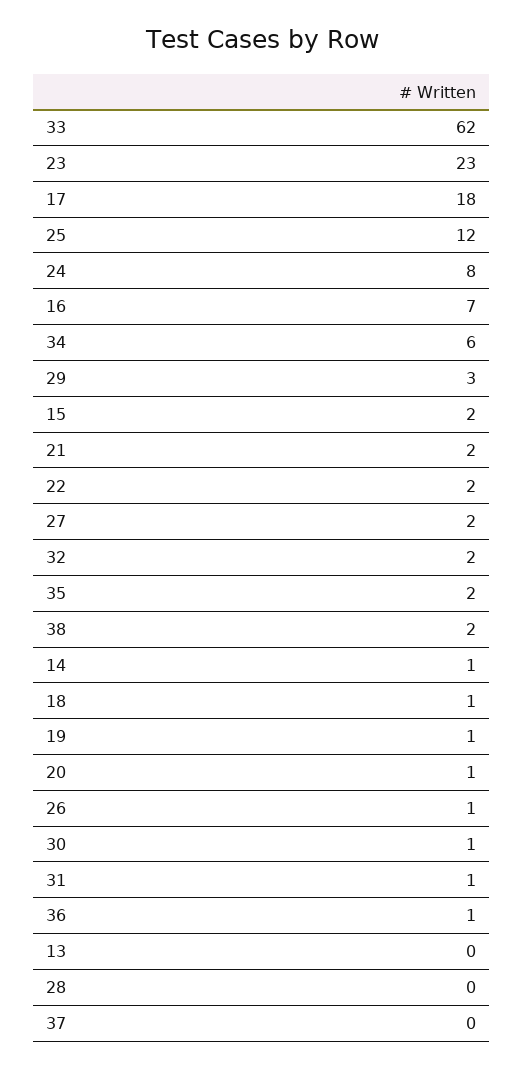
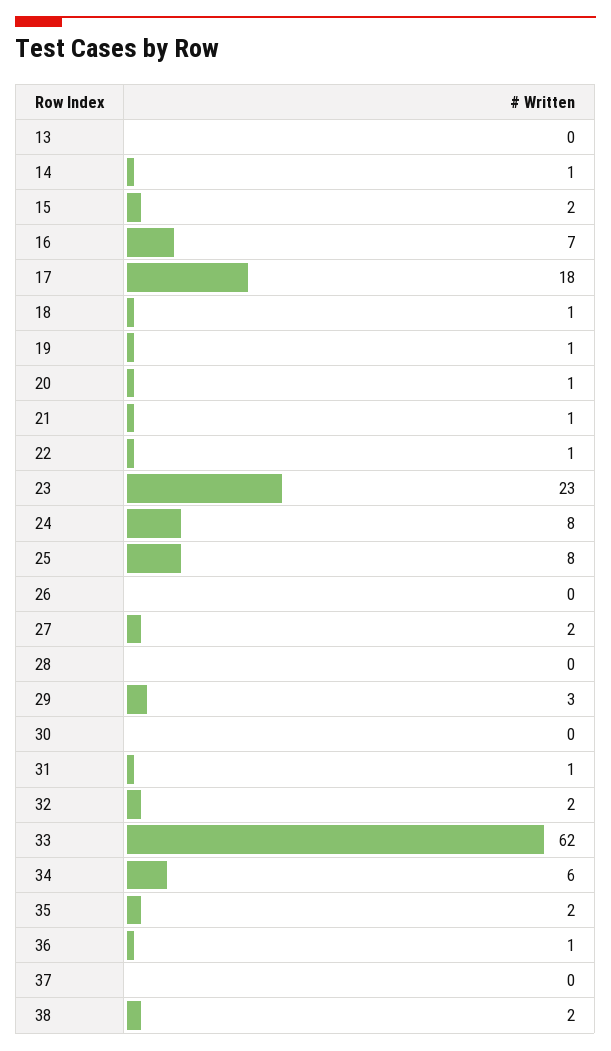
  {
    "33": 62,
    "23": 23,
    "17": 18,
-   "25": 12,
+   "25": 8,
    "24": 8,
    "16": 7,
    "34": 6,
    "29": 3,
    "15": 2,
-   "21": 2,
+   "21": 1,
-   "22": 2,
+   "22": 1,
    "27": 2,
    "32": 2,
    "35": 2,
    "38": 2,
    "14": 1,
    "18": 1,
    "19": 1,
    "20": 1,
-   "26": 1,
+   "26": 0,
-   "30": 1,
+   "30": 0,
    "31": 1,
    "36": 1,
    "13": 0,
    "28": 0,
    "37": 0
  }

